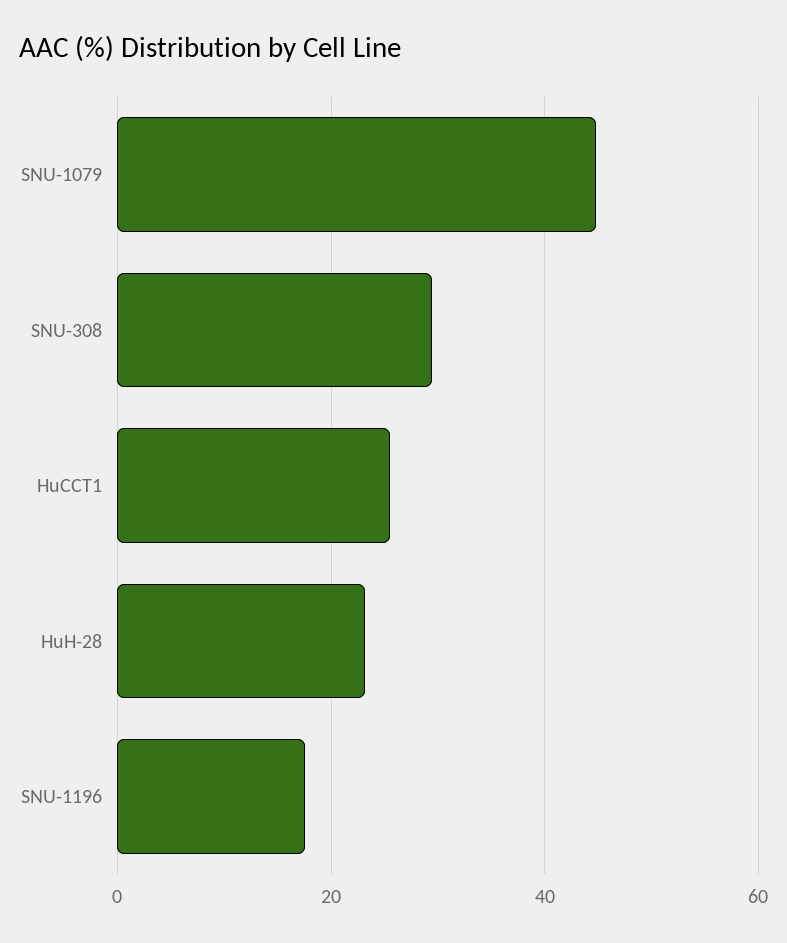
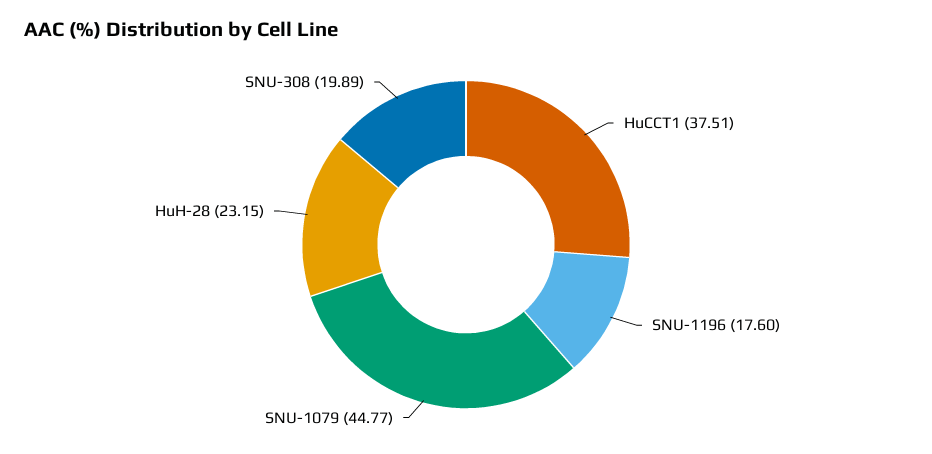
  {
    "SNU-1079": 44.77,
-   "SNU-308": 30,
+   "SNU-308": 19.89,
-   "HuCCT1": 26,
+   "HuCCT1": 37.51,
    "HuH-28": 23.15,
    "SNU-1196": 17.6
  }

